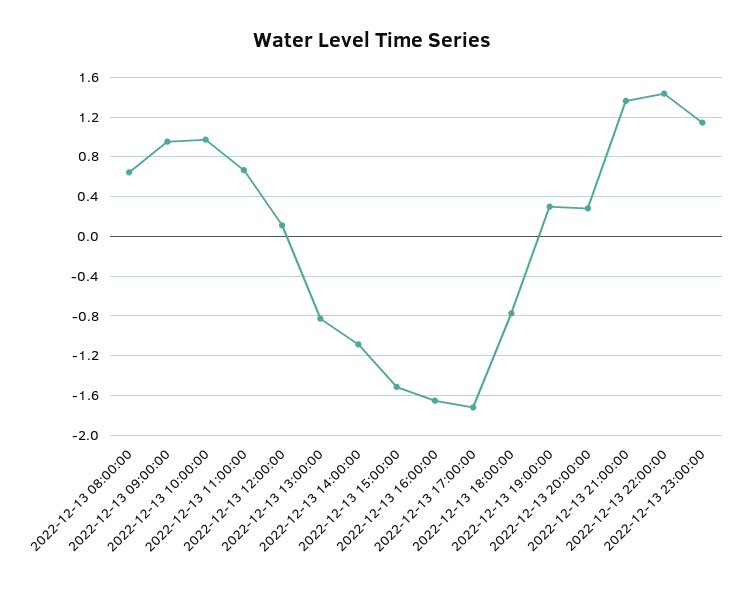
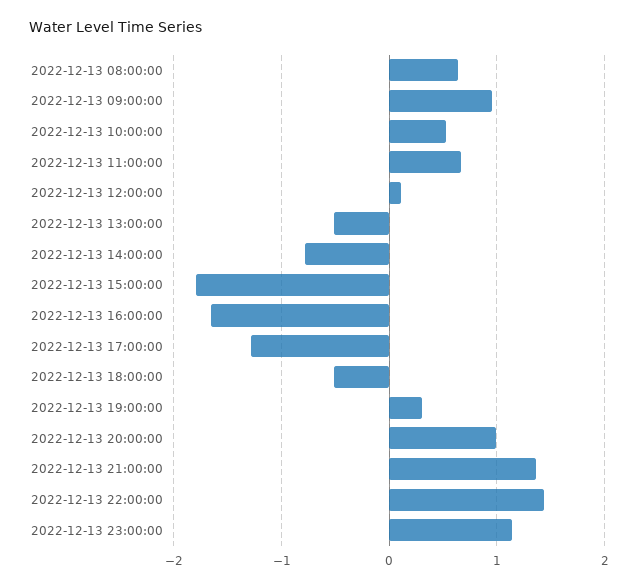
  {
    "2022-12-13 08:00:00": 0.6,
    "2022-12-13 09:00:00": 1,
-   "2022-12-13 10:00:00": 1,
+   "2022-12-13 10:00:00": 0.5,
    "2022-12-13 11:00:00": 0.7,
    "2022-12-13 12:00:00": 0.1,
-   "2022-12-13 13:00:00": -0.8,
+   "2022-12-13 13:00:00": -0.5,
-   "2022-12-13 14:00:00": -1.1,
+   "2022-12-13 14:00:00": -0.8,
-   "2022-12-13 15:00:00": -1.5,
+   "2022-12-13 15:00:00": -1.8,
    "2022-12-13 16:00:00": -1.7,
-   "2022-12-13 17:00:00": -1.7,
+   "2022-12-13 17:00:00": -1.3,
-   "2022-12-13 18:00:00": -0.8,
+   "2022-12-13 18:00:00": -0.5,
    "2022-12-13 19:00:00": 0.3,
-   "2022-12-13 20:00:00": 0.3,
+   "2022-12-13 20:00:00": 1,
    "2022-12-13 21:00:00": 1.4,
    "2022-12-13 22:00:00": 1.4,
    "2022-12-13 23:00:00": 1.1
  }

